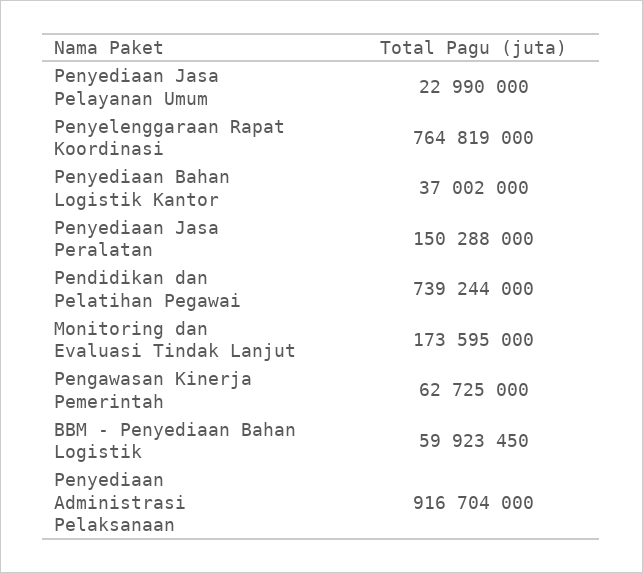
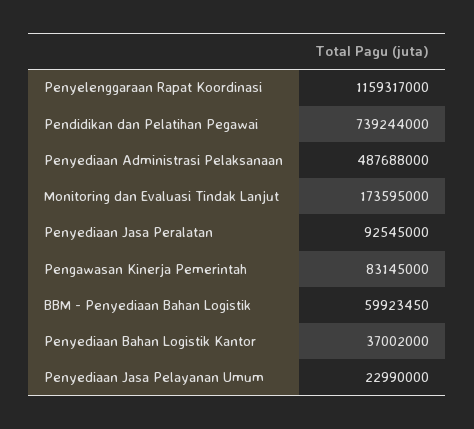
  {
    "Penyediaan Jasa Pelayanan Umum": 22990000,
-   "Penyelenggaraan Rapat Koordinasi": 764819000,
+   "Penyelenggaraan Rapat Koordinasi": 1159317000,
    "Penyediaan Bahan Logistik Kantor": 37002000,
-   "Penyediaan Jasa Peralatan": 150288000,
+   "Penyediaan Jasa Peralatan": 92545000,
    "Pendidikan dan Pelatihan Pegawai": 739244000,
    "Monitoring dan Evaluasi Tindak Lanjut": 173595000,
-   "Pengawasan Kinerja Pemerintah": 62725000,
+   "Pengawasan Kinerja Pemerintah": 83145000,
    "BBM - Penyediaan Bahan Logistik": 59923450,
-   "Penyediaan Administrasi Pelaksanaan": 916704000
+   "Penyediaan Administrasi Pelaksanaan": 487688000
  }

